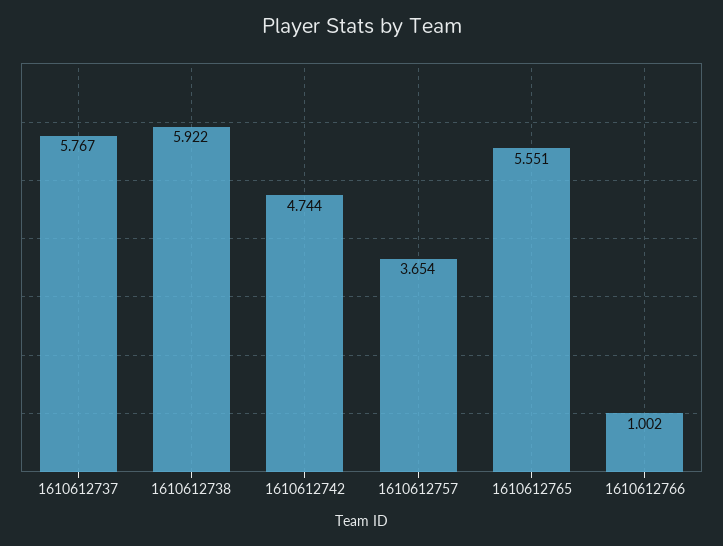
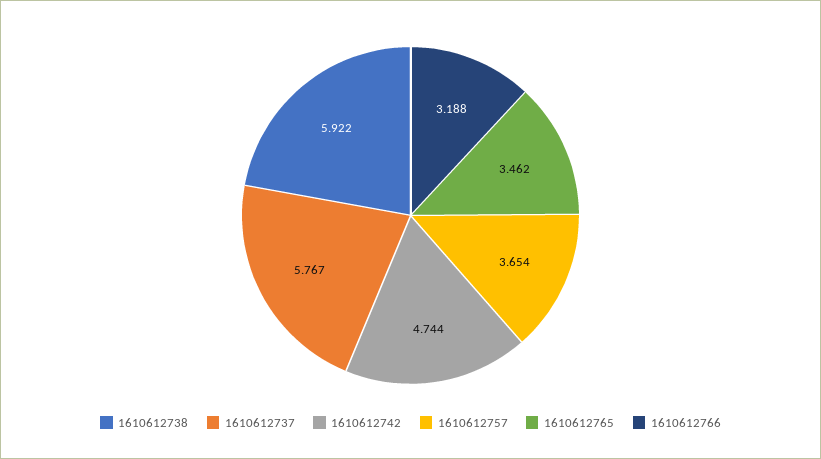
  {
    "1610612737": 5.767,
    "1610612738": 5.922,
    "1610612742": 4.744,
    "1610612757": 3.654,
-   "1610612765": 5.551,
+   "1610612765": 3.462,
-   "1610612766": 1.002
+   "1610612766": 3.188
  }

